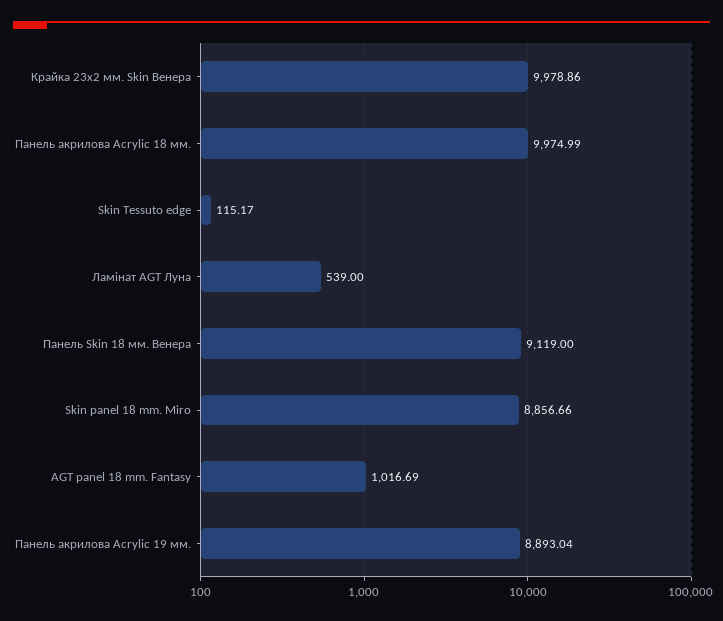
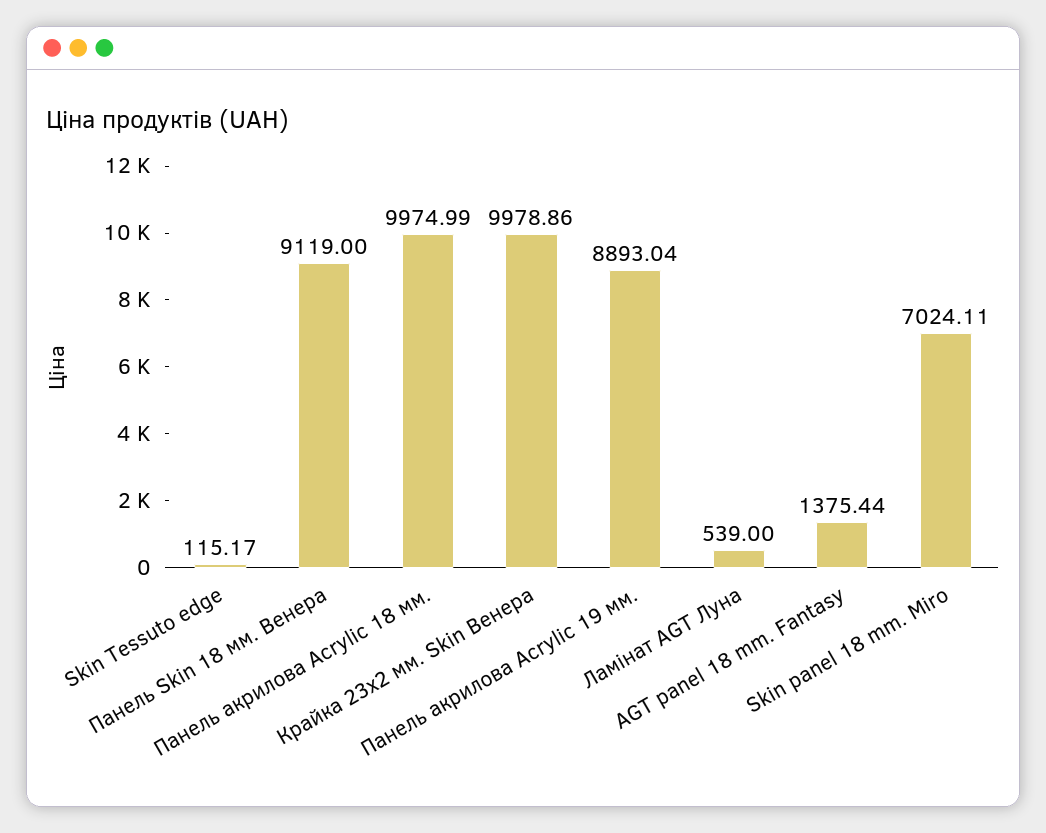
  {
    "Крайка 23x2 мм. Skin Венера": 9978.86,
    "Панель акрилова Acrylic 18 мм.": 9974.99,
    "Skin Tessuto edge": 115.17,
    "Ламінат AGT Луна": 539,
    "Панель Skin 18 мм. Венера": 9119,
-   "Skin panel 18 mm. Miro": 8856.66,
+   "Skin panel 18 mm. Miro": 7024.11,
-   "AGT panel 18 mm. Fantasy": 1016.69,
+   "AGT panel 18 mm. Fantasy": 1375.44,
    "Панель акрилова Acrylic 19 мм.": 8893.04
  }

